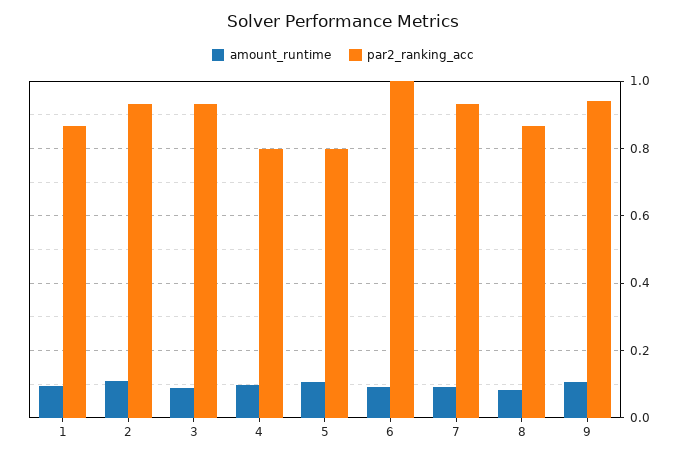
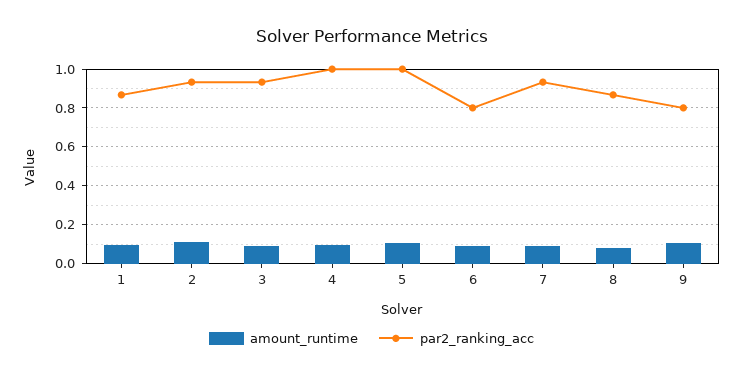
  {
    "amount_runtime": {
      "1": 0.1,
      "2": 0.1,
      "3": 0.08,
      "4": 0.1,
      "5": 0.1,
      "6": 0.1,
      "7": 0.1,
      "8": 0.08,
      "9": 0.1
    },
    "par2_ranking_acc": {
      "1": 0.86,
      "2": 0.94,
      "3": 0.94,
-     "4": 0.8,
+     "4": 1,
-     "5": 0.8,
+     "5": 1,
-     "6": 1,
+     "6": 0.8,
      "7": 0.94,
      "8": 0.86,
-     "9": 0.94
+     "9": 0.8
    }
  }

